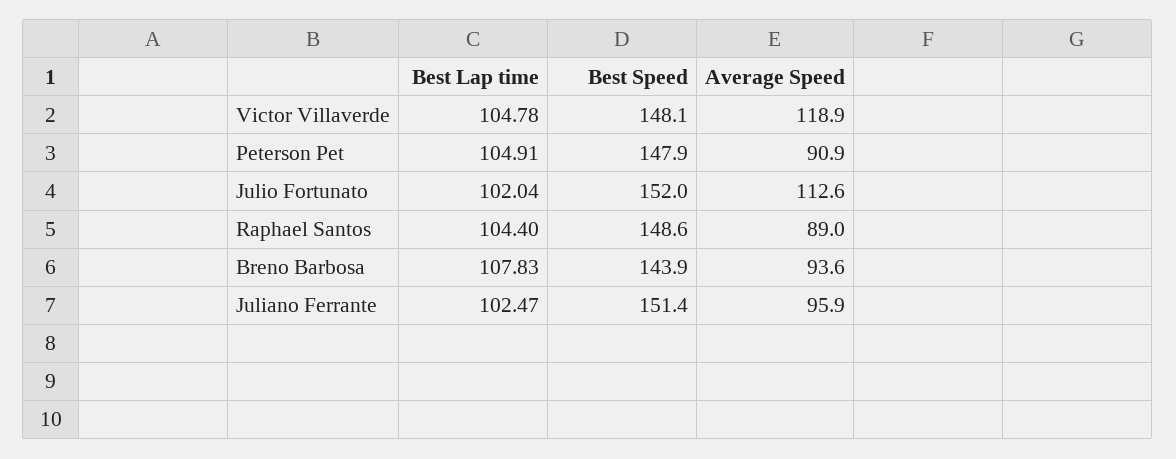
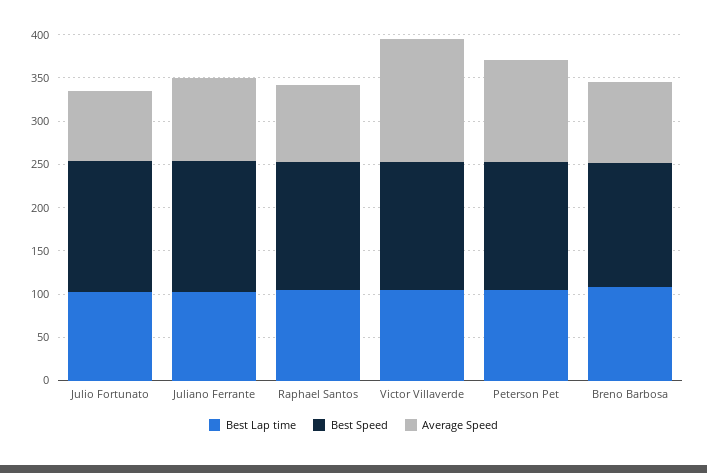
  {
    "Best Lap time": {
      "Victor Villaverde": 104.78,
      "Peterson Pet": 104.91,
      "Julio Fortunato": 102.04,
      "Raphael Santos": 104.4,
      "Breno Barbosa": 107.83,
      "Juliano Ferrante": 102.47
    },
    "Best Speed": {
      "Victor Villaverde": 148.1,
      "Peterson Pet": 147.9,
      "Julio Fortunato": 152,
      "Raphael Santos": 148.6,
      "Breno Barbosa": 143.9,
      "Juliano Ferrante": 151.4
    },
    "Average Speed": {
-     "Victor Villaverde": 118.9,
+     "Victor Villaverde": 140,
-     "Peterson Pet": 90.9,
+     "Peterson Pet": 120,
-     "Julio Fortunato": 112.6,
+     "Julio Fortunato": 80,
      "Raphael Santos": 89,
      "Breno Barbosa": 93.6,
      "Juliano Ferrante": 95.9
    }
  }

